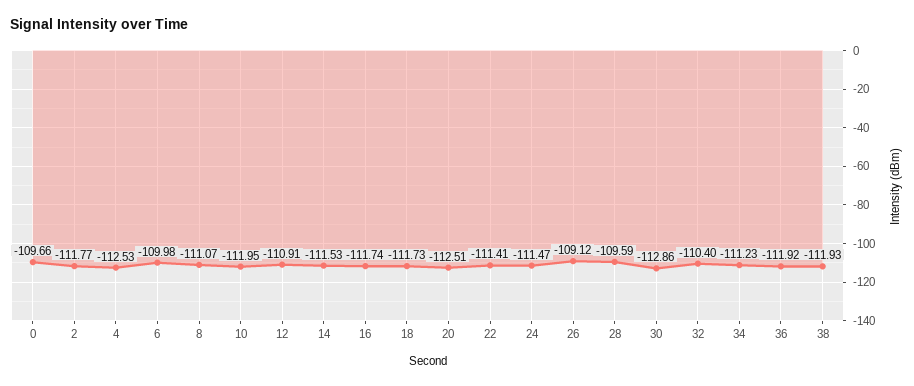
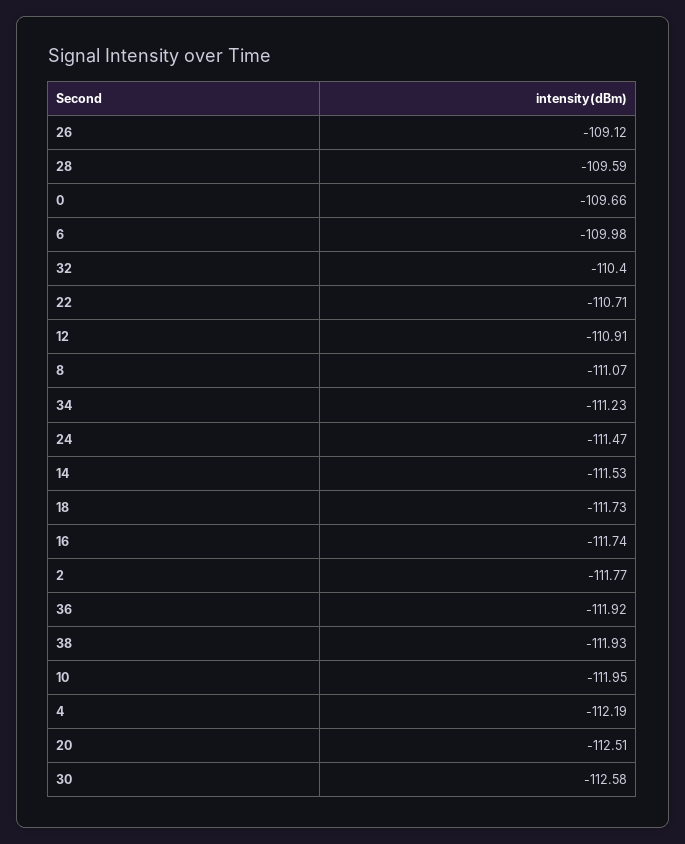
  {
    "0": -109.66,
    "2": -111.77,
-   "4": -112.53,
+   "4": -112.19,
    "6": -109.98,
    "8": -111.07,
    "10": -111.95,
    "12": -110.91,
    "14": -111.53,
    "16": -111.74,
    "18": -111.73,
    "20": -112.51,
-   "22": -111.41,
+   "22": -110.71,
    "24": -111.47,
    "26": -109.12,
    "28": -109.59,
-   "30": -112.86,
+   "30": -112.58,
    "32": -110.4,
    "34": -111.23,
    "36": -111.92,
    "38": -111.93
  }

